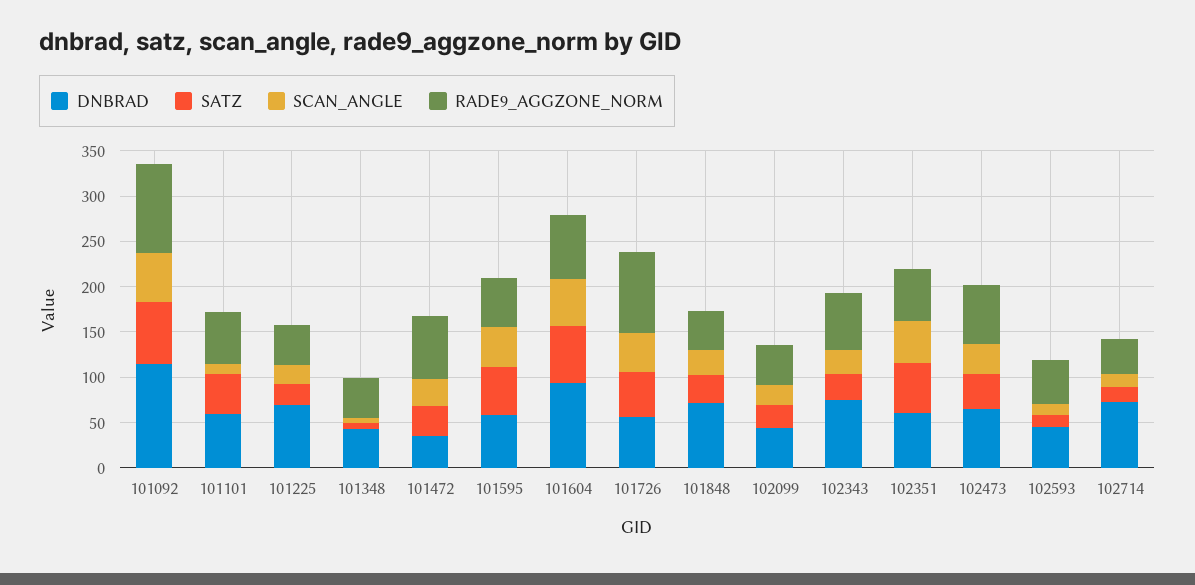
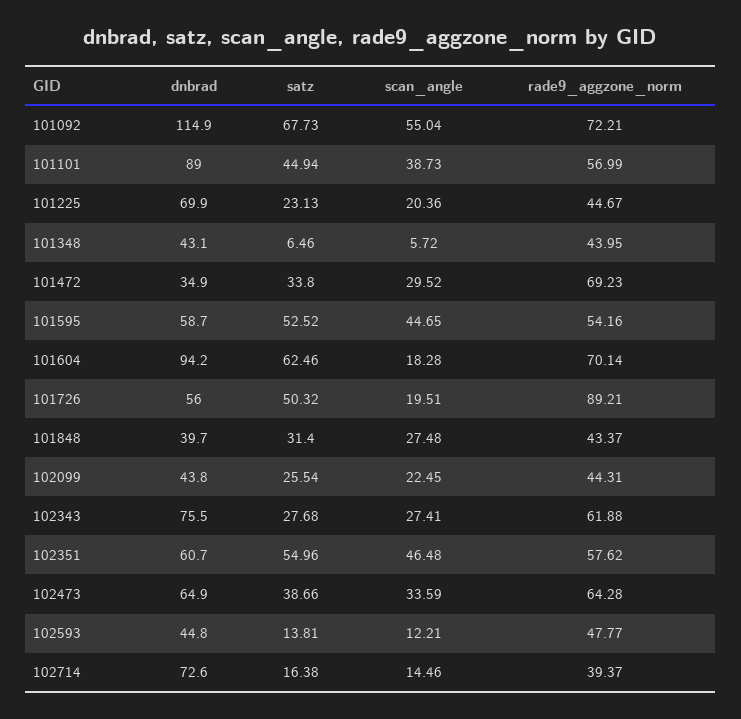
  {
    "DNBRAD": {
      "101092": 114.9,
-     "101101": 60,
+     "101101": 89,
      "101225": 69.9,
      "101348": 43.1,
      "101472": 34.9,
      "101595": 58.7,
      "101604": 94.2,
      "101726": 56,
-     "101848": 70,
+     "101848": 39.7,
      "102099": 43.8,
      "102343": 75.5,
      "102351": 60.7,
      "102473": 64.9,
      "102593": 44.8,
      "102714": 72.6
    },
    "SATZ": {
      "101092": 67.73,
      "101101": 44.94,
      "101225": 23.13,
      "101348": 6.46,
      "101472": 33.8,
      "101595": 52.52,
      "101604": 62.46,
      "101726": 50.32,
      "101848": 31.4,
      "102099": 25.54,
      "102343": 27.68,
      "102351": 54.96,
      "102473": 38.66,
      "102593": 13.81,
      "102714": 16.38
    },
    "SCAN_ANGLE": {
      "101092": 55.04,
-     "101101": 10,
+     "101101": 38.73,
      "101225": 20.36,
      "101348": 5.72,
      "101472": 29.52,
      "101595": 44.65,
-     "101604": 50,
+     "101604": 18.28,
-     "101726": 40,
+     "101726": 19.51,
      "101848": 27.48,
      "102099": 22.45,
      "102343": 27.41,
      "102351": 46.48,
      "102473": 33.59,
      "102593": 12.21,
      "102714": 14.46
    },
    "RADE9_AGGZONE_NORM": {
-     "101092": 100,
+     "101092": 72.21,
      "101101": 56.99,
      "101225": 44.67,
      "101348": 43.95,
      "101472": 69.23,
      "101595": 54.16,
      "101604": 70.14,
      "101726": 89.21,
      "101848": 43.37,
      "102099": 44.31,
      "102343": 61.88,
      "102351": 57.62,
      "102473": 64.28,
      "102593": 47.77,
      "102714": 39.37
    }
  }

